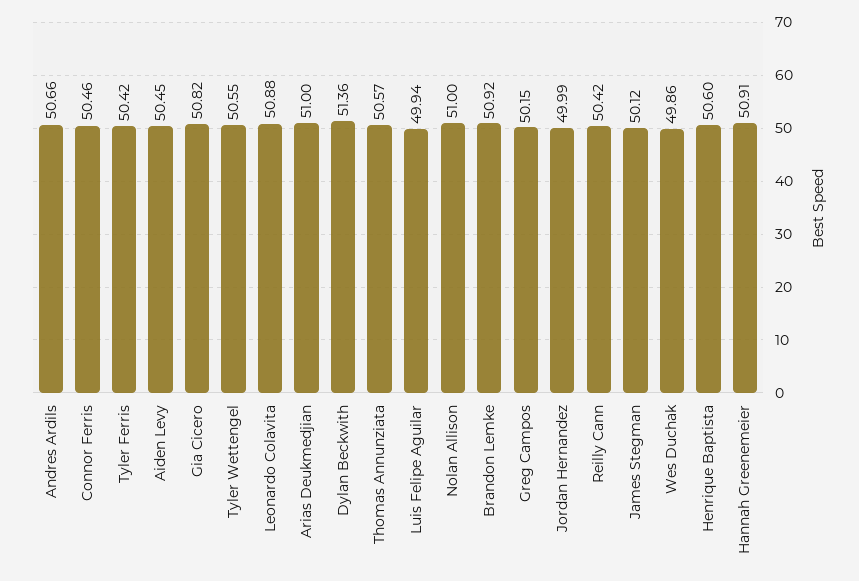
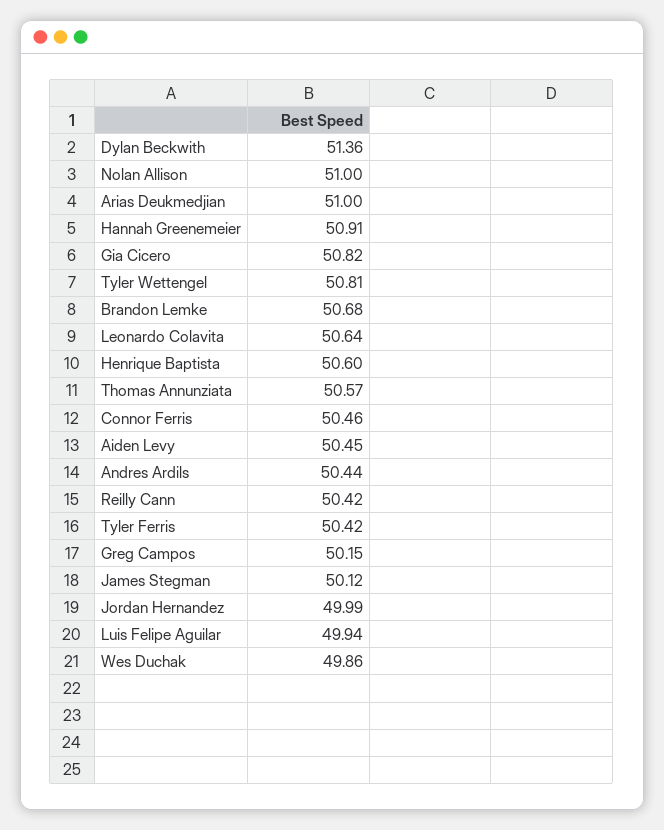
  {
-   "Andres Ardils": 50.66,
+   "Andres Ardils": 50.44,
    "Connor Ferris": 50.46,
    "Tyler Ferris": 50.42,
    "Aiden Levy": 50.45,
    "Gia Cicero": 50.82,
-   "Tyler Wettengel": 50.55,
+   "Tyler Wettengel": 50.81,
-   "Leonardo Colavita": 50.88,
+   "Leonardo Colavita": 50.64,
    "Arias Deukmedjian": 51,
    "Dylan Beckwith": 51.36,
    "Thomas Annunziata": 50.57,
    "Luis Felipe Aguilar": 49.94,
    "Nolan Allison": 51,
-   "Brandon Lemke": 50.92,
+   "Brandon Lemke": 50.68,
    "Greg Campos": 50.15,
    "Jordan Hernandez": 49.99,
    "Reilly Cann": 50.42,
    "James Stegman": 50.12,
    "Wes Duchak": 49.86,
    "Henrique Baptista": 50.6,
    "Hannah Greenemeier": 50.91
  }

